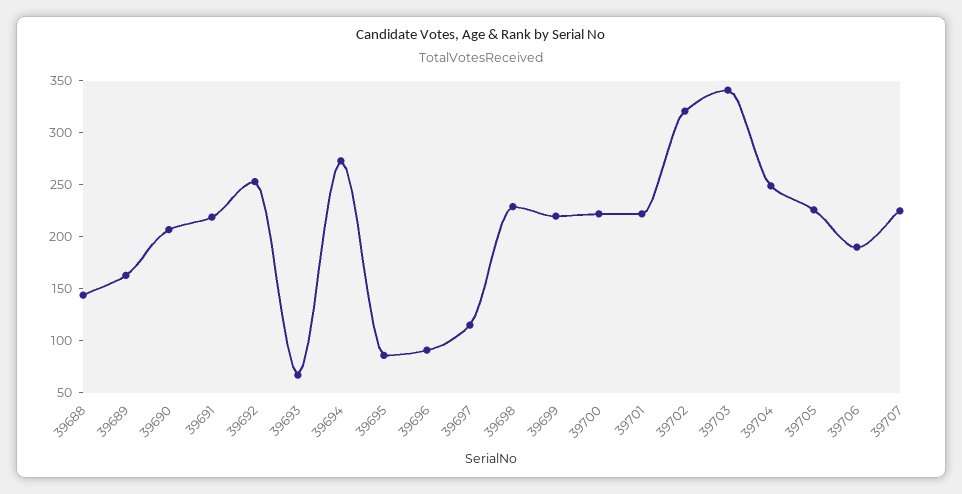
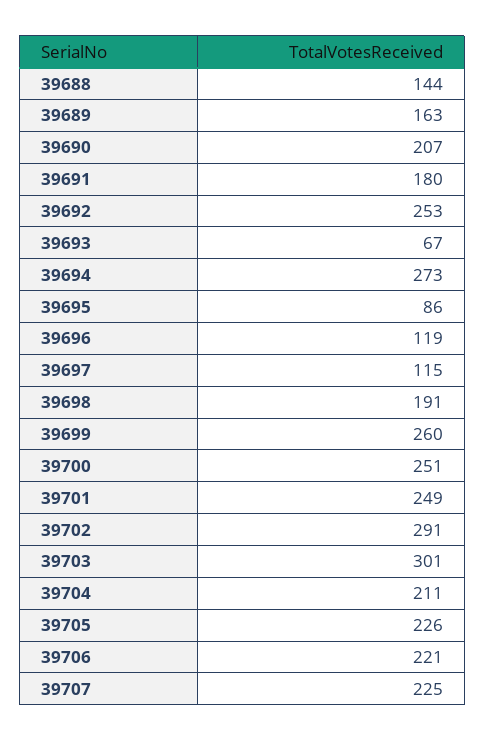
  {
    "39688": 144,
    "39689": 163,
    "39690": 207,
-   "39691": 220,
+   "39691": 180,
    "39692": 253,
    "39693": 67,
    "39694": 273,
    "39695": 86,
-   "39696": 90,
+   "39696": 119,
    "39697": 115,
-   "39698": 230,
+   "39698": 191,
-   "39699": 220,
+   "39699": 260,
-   "39700": 220,
+   "39700": 251,
-   "39701": 220,
+   "39701": 249,
-   "39702": 320,
+   "39702": 291,
-   "39703": 340,
+   "39703": 301,
-   "39704": 250,
+   "39704": 211,
    "39705": 226,
-   "39706": 190,
+   "39706": 221,
    "39707": 225
  }

